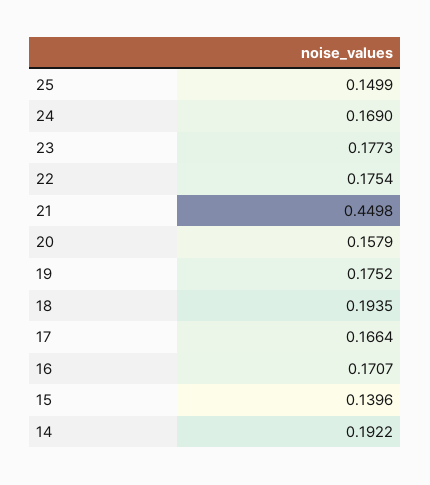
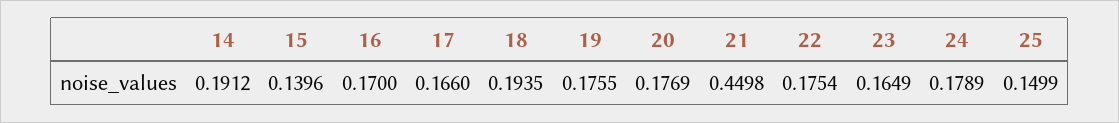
  {
    "25": 0.1499,
-   "24": 0.169,
+   "24": 0.1789,
-   "23": 0.1773,
+   "23": 0.1649,
    "22": 0.1754,
    "21": 0.4498,
-   "20": 0.1579,
+   "20": 0.1769,
-   "19": 0.1752,
+   "19": 0.1755,
    "18": 0.1935,
-   "17": 0.1664,
+   "17": 0.166,
-   "16": 0.1707,
+   "16": 0.17,
    "15": 0.1396,
-   "14": 0.1922
+   "14": 0.1912
  }

